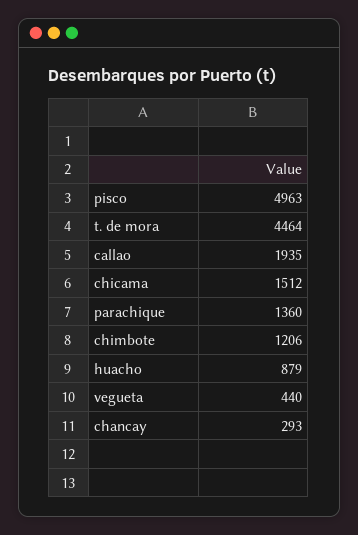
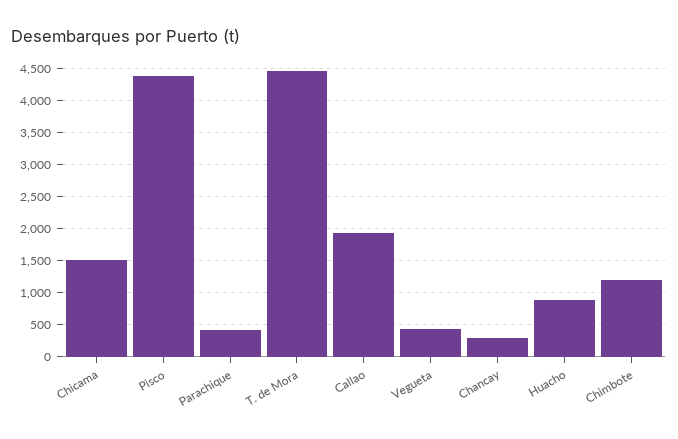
  {
-   "pisco": 4963,
+   "pisco": 4400,
    "t. de mora": 4464,
    "callao": 1935,
    "chicama": 1512,
-   "parachique": 1360,
+   "parachique": 400,
    "chimbote": 1206,
    "huacho": 879,
    "vegueta": 440,
    "chancay": 293
  }

